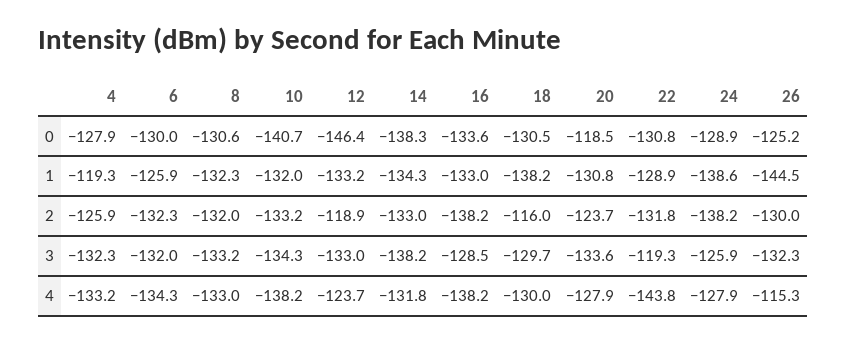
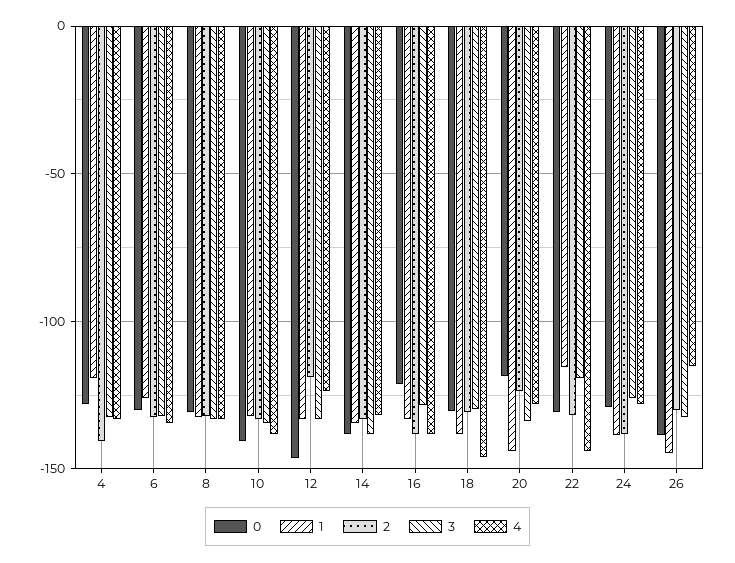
  {
    "0": {
      "4": -127.9,
      "6": -130,
      "8": -130.6,
      "10": -140.7,
      "12": -146.4,
      "14": -138.3,
-     "16": -133.6,
+     "16": -120,
      "18": -130.5,
      "20": -118.5,
      "22": -130.8,
      "24": -128.9,
-     "26": -125.2
+     "26": -140
    },
    "1": {
      "4": -119.3,
      "6": -125.9,
      "8": -132.3,
      "10": -132,
      "12": -133.2,
      "14": -134.3,
      "16": -133,
      "18": -138.2,
-     "20": -130.8,
+     "20": -145,
-     "22": -128.9,
+     "22": -115,
      "24": -138.6,
      "26": -144.5
    },
    "2": {
-     "4": -125.9,
+     "4": -140,
      "6": -132.3,
      "8": -132,
      "10": -133.2,
      "12": -118.9,
      "14": -133,
      "16": -138.2,
-     "18": -116,
+     "18": -130,
      "20": -123.7,
      "22": -131.8,
      "24": -138.2,
      "26": -130
    },
    "3": {
      "4": -132.3,
      "6": -132,
      "8": -133.2,
      "10": -134.3,
      "12": -133,
      "14": -138.2,
      "16": -128.5,
      "18": -129.7,
      "20": -133.6,
      "22": -119.3,
      "24": -125.9,
      "26": -132.3
    },
    "4": {
      "4": -133.2,
      "6": -134.3,
      "8": -133,
      "10": -138.2,
      "12": -123.7,
      "14": -131.8,
      "16": -138.2,
-     "18": -130,
+     "18": -145,
      "20": -127.9,
      "22": -143.8,
      "24": -127.9,
      "26": -115.3
    }
  }

